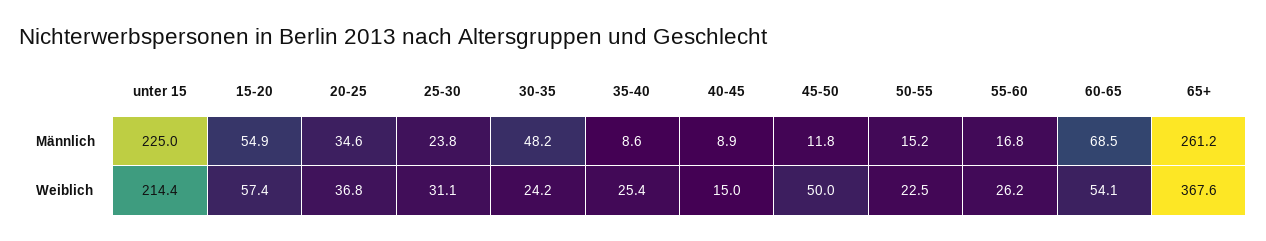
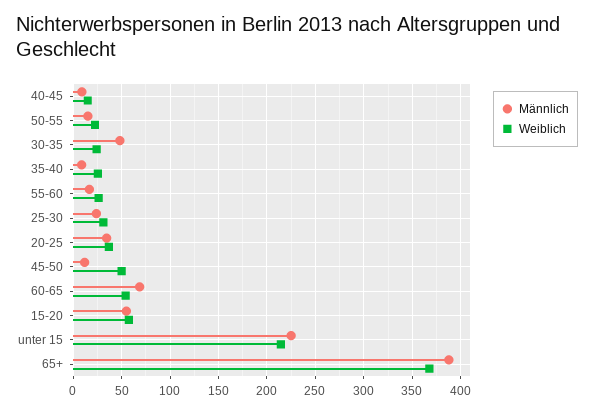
  {
    "Männlich": {
      "unter 15": 225,
      "15-20": 54.9,
      "20-25": 34.6,
      "25-30": 23.8,
      "30-35": 48.2,
      "35-40": 8.6,
      "40-45": 8.9,
      "45-50": 11.8,
      "50-55": 15.2,
      "55-60": 16.8,
      "60-65": 68.5,
-     "65+": 261.2
+     "65+": 390
    },
    "Weiblich": {
      "unter 15": 214.4,
      "15-20": 57.4,
      "20-25": 36.8,
      "25-30": 31.1,
      "30-35": 24.2,
      "35-40": 25.4,
      "40-45": 15,
      "45-50": 50,
      "50-55": 22.5,
      "55-60": 26.2,
      "60-65": 54.1,
      "65+": 367.6
    }
  }

